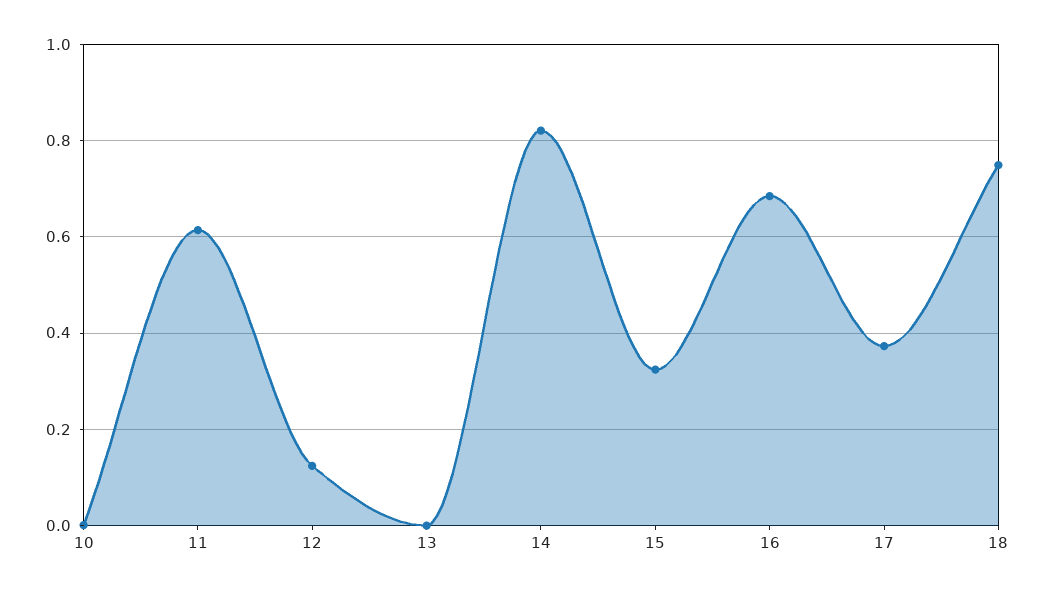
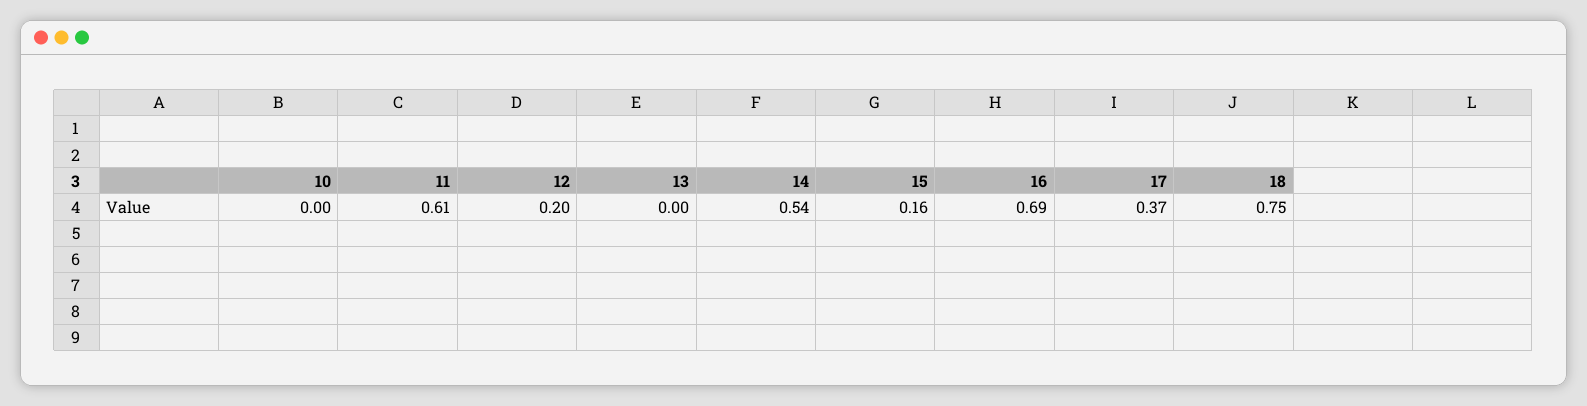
  {
    "10": 0,
    "11": 0.61,
-   "12": 0.12,
+   "12": 0.2,
    "13": 0,
-   "14": 0.82,
+   "14": 0.54,
-   "15": 0.32,
+   "15": 0.16,
    "16": 0.69,
    "17": 0.37,
    "18": 0.75
  }

